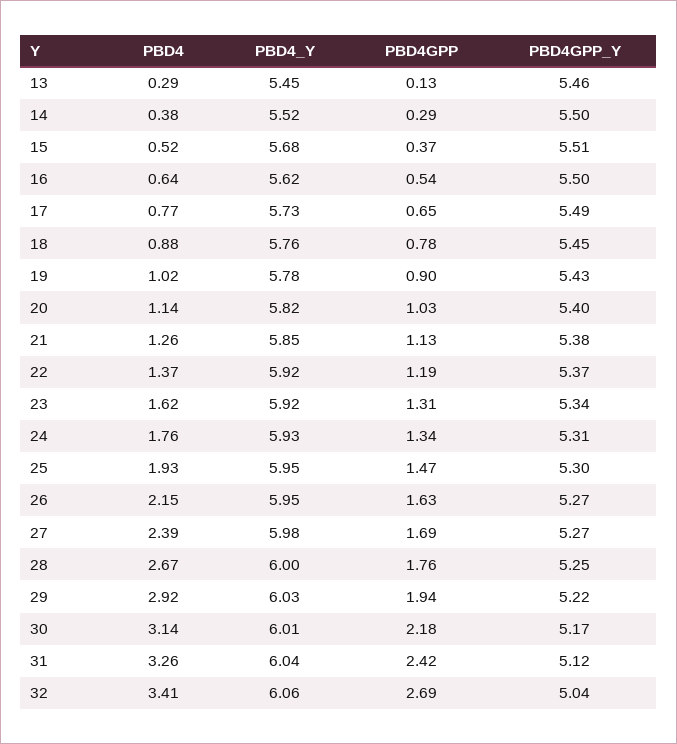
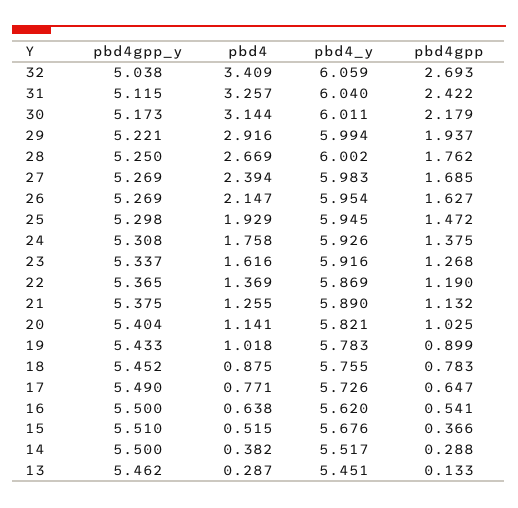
  {
    "PBD4": {
      "13": 0.287,
      "14": 0.382,
      "15": 0.515,
      "16": 0.638,
      "17": 0.771,
      "18": 0.875,
      "19": 1.018,
      "20": 1.141,
      "21": 1.255,
      "22": 1.369,
      "23": 1.616,
      "24": 1.758,
      "25": 1.929,
      "26": 2.147,
      "27": 2.394,
      "28": 2.669,
      "29": 2.916,
      "30": 3.144,
      "31": 3.257,
      "32": 3.409
    },
    "PBD4_Y": {
      "13": 5.451,
      "14": 5.517,
      "15": 5.676,
      "16": 5.62,
      "17": 5.726,
      "18": 5.755,
      "19": 5.783,
      "20": 5.821,
-     "21": 5.85,
+     "21": 5.89,
-     "22": 5.92,
+     "22": 5.869,
      "23": 5.916,
      "24": 5.926,
      "25": 5.945,
      "26": 5.954,
      "27": 5.983,
      "28": 6.002,
-     "29": 6.03,
+     "29": 5.994,
      "30": 6.011,
      "31": 6.04,
      "32": 6.059
    },
    "PBD4GPP": {
      "13": 0.133,
      "14": 0.288,
      "15": 0.366,
      "16": 0.541,
      "17": 0.647,
      "18": 0.783,
      "19": 0.899,
      "20": 1.025,
      "21": 1.132,
      "22": 1.19,
-     "23": 1.31,
+     "23": 1.268,
-     "24": 1.34,
+     "24": 1.375,
      "25": 1.472,
      "26": 1.627,
      "27": 1.685,
      "28": 1.762,
      "29": 1.937,
      "30": 2.179,
      "31": 2.422,
      "32": 2.693
    },
    "PBD4GPP_Y": {
      "13": 5.462,
      "14": 5.5,
      "15": 5.51,
      "16": 5.5,
      "17": 5.49,
      "18": 5.452,
      "19": 5.433,
      "20": 5.404,
      "21": 5.375,
      "22": 5.365,
      "23": 5.337,
      "24": 5.308,
      "25": 5.298,
      "26": 5.269,
      "27": 5.269,
      "28": 5.25,
      "29": 5.221,
      "30": 5.173,
      "31": 5.115,
      "32": 5.038
    }
  }

